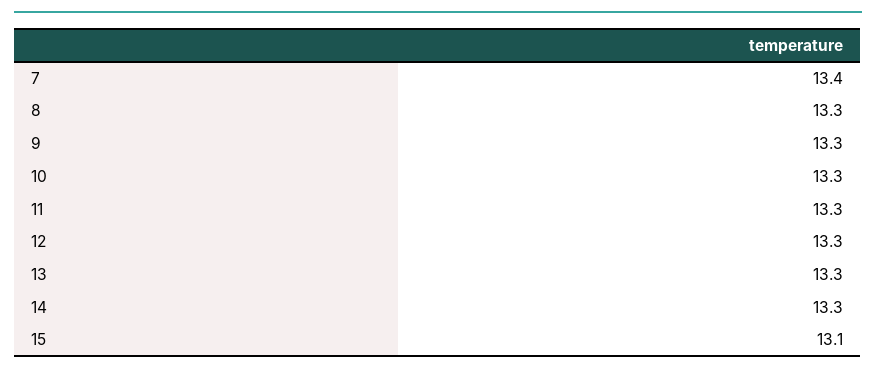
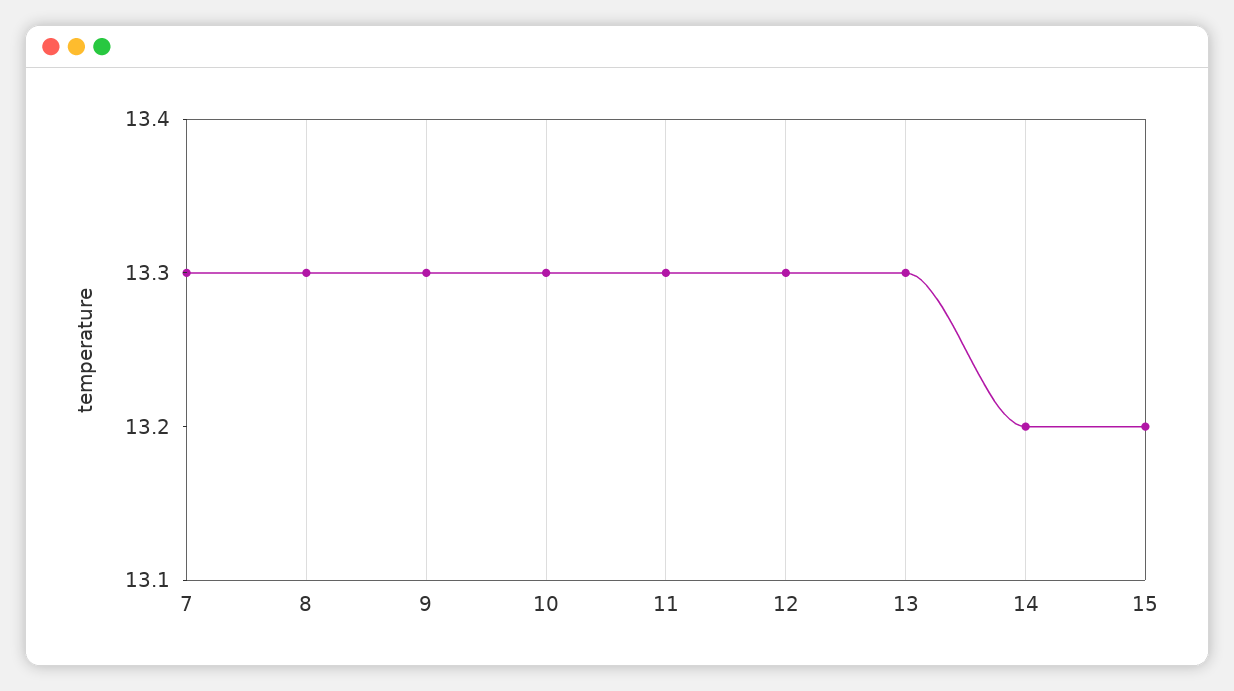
  {
-   "7": 13.4,
+   "7": 13.3,
    "8": 13.3,
    "9": 13.3,
    "10": 13.3,
    "11": 13.3,
    "12": 13.3,
    "13": 13.3,
-   "14": 13.3,
+   "14": 13.2,
-   "15": 13.1
+   "15": 13.2
  }

